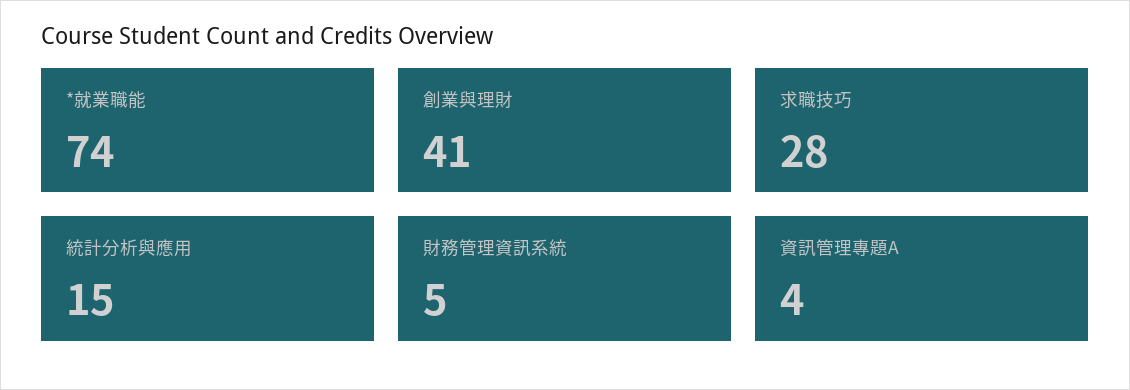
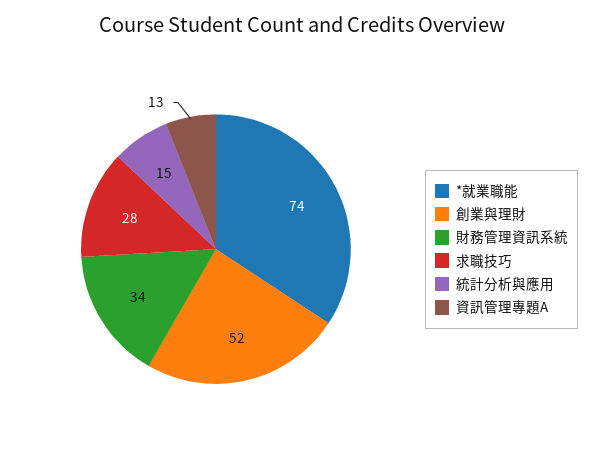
  {
    "*就業職能": 74,
-   "創業與理財": 41,
+   "創業與理財": 52,
    "求職技巧": 28,
    "統計分析與應用": 15,
-   "財務管理資訊系統": 5,
+   "財務管理資訊系統": 34,
-   "資訊管理專題A": 4
+   "資訊管理專題A": 13
  }

